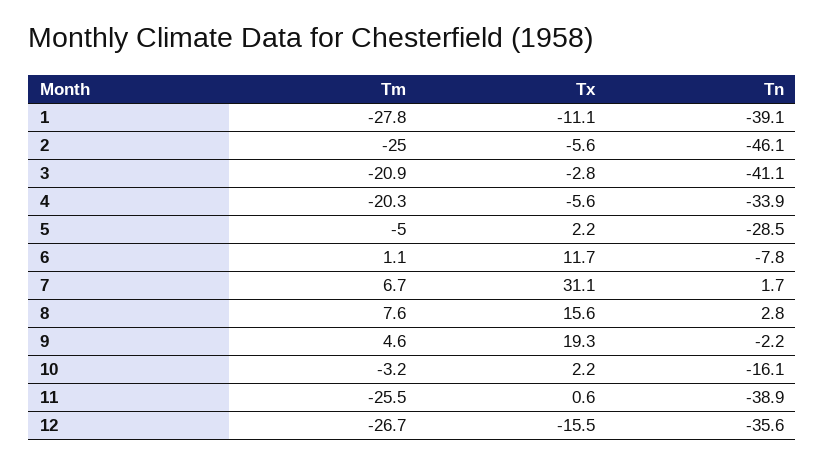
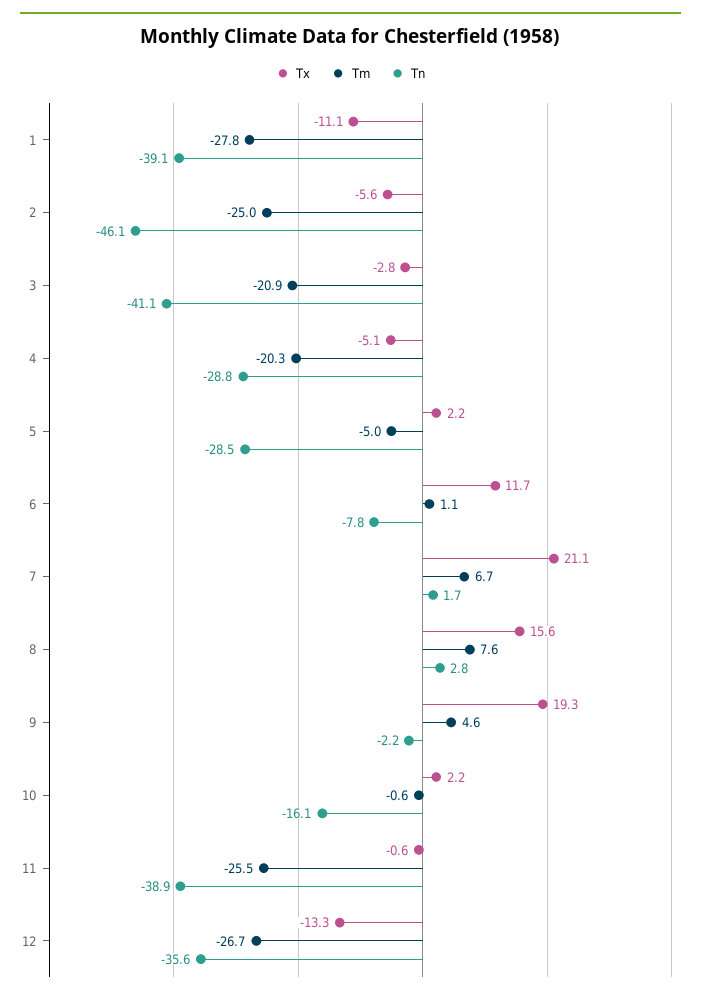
  {
    "Tm": {
      "1": -27.8,
      "2": -25,
      "3": -20.9,
      "4": -20.3,
      "5": -5,
      "6": 1.1,
      "7": 6.7,
      "8": 7.6,
      "9": 4.6,
-     "10": -3.2,
+     "10": -0.6,
      "11": -25.5,
      "12": -26.7
    },
    "Tx": {
      "1": -11.1,
      "2": -5.6,
      "3": -2.8,
-     "4": -5.6,
+     "4": -5.1,
      "5": 2.2,
      "6": 11.7,
-     "7": 31.1,
+     "7": 21.1,
      "8": 15.6,
      "9": 19.3,
      "10": 2.2,
-     "11": 0.6,
+     "11": -0.6,
-     "12": -15.5
+     "12": -13.3
    },
    "Tn": {
      "1": -39.1,
      "2": -46.1,
      "3": -41.1,
-     "4": -33.9,
+     "4": -28.8,
      "5": -28.5,
      "6": -7.8,
      "7": 1.7,
      "8": 2.8,
      "9": -2.2,
      "10": -16.1,
      "11": -38.9,
      "12": -35.6
    }
  }

